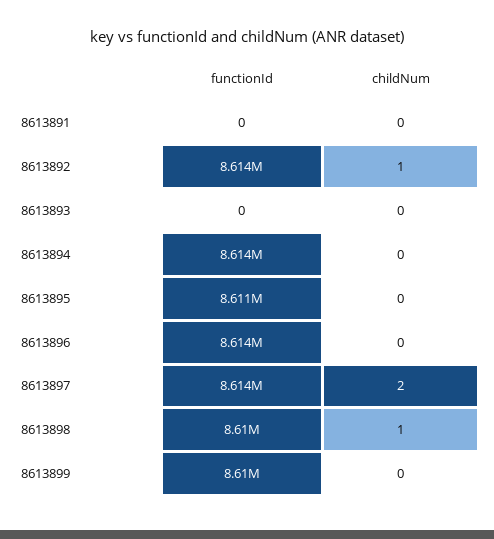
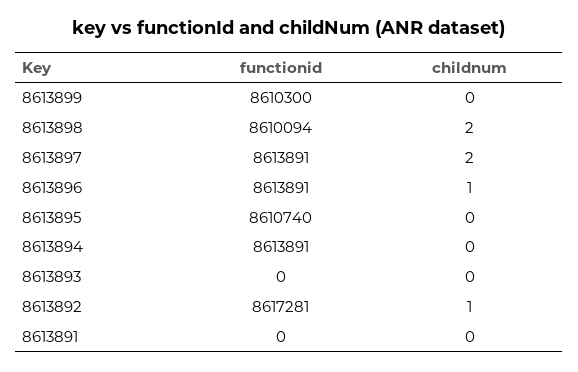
  {
    "functionId": {
      "8613891": 0,
-     "8613892": 8614000,
+     "8613892": 8617281,
      "8613893": 0,
      "8613894": 8613891,
      "8613895": 8610740,
      "8613896": 8613891,
      "8613897": 8613891,
      "8613898": 8610094,
      "8613899": 8610300
    },
    "childNum": {
      "8613891": 0,
      "8613892": 1,
      "8613893": 0,
      "8613894": 0,
      "8613895": 0,
-     "8613896": 0,
+     "8613896": 1,
      "8613897": 2,
-     "8613898": 1,
+     "8613898": 2,
      "8613899": 0
    }
  }

